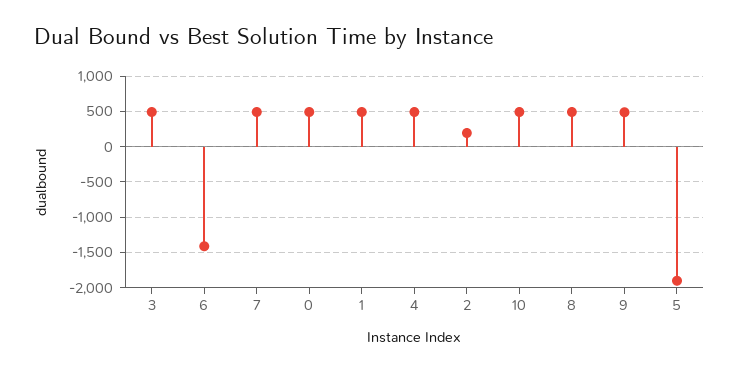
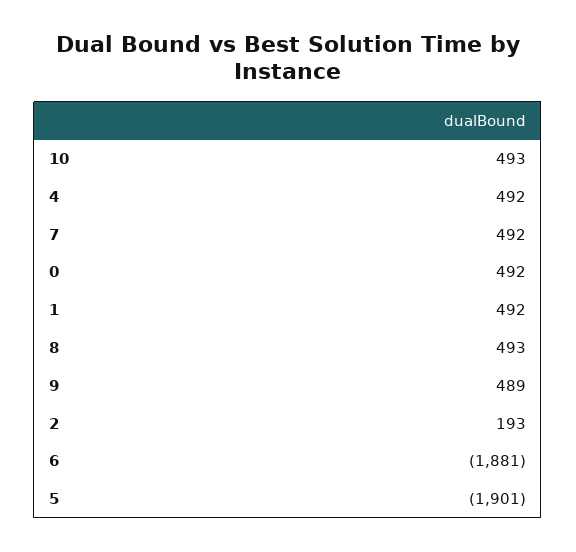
  {
-   "3": 500,
-   "6": -1400,
+   "6": -1881,
    "7": 492,
    "0": 492,
    "1": 492,
    "4": 492,
    "2": 193,
    "10": 493,
    "8": 493,
    "9": 489,
    "5": -1901
  }

